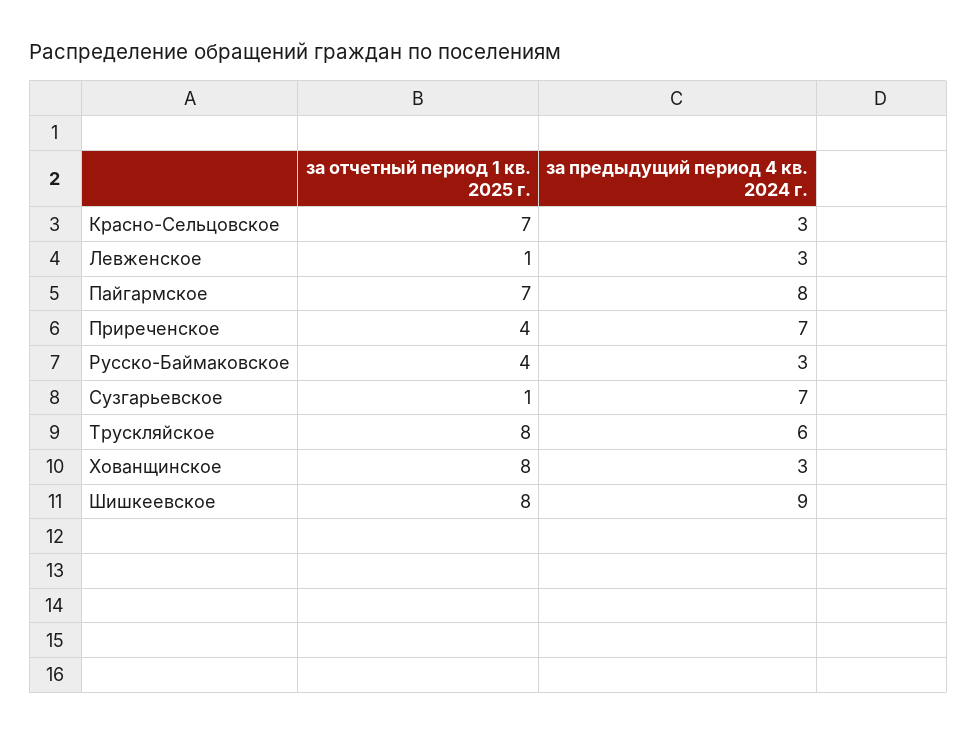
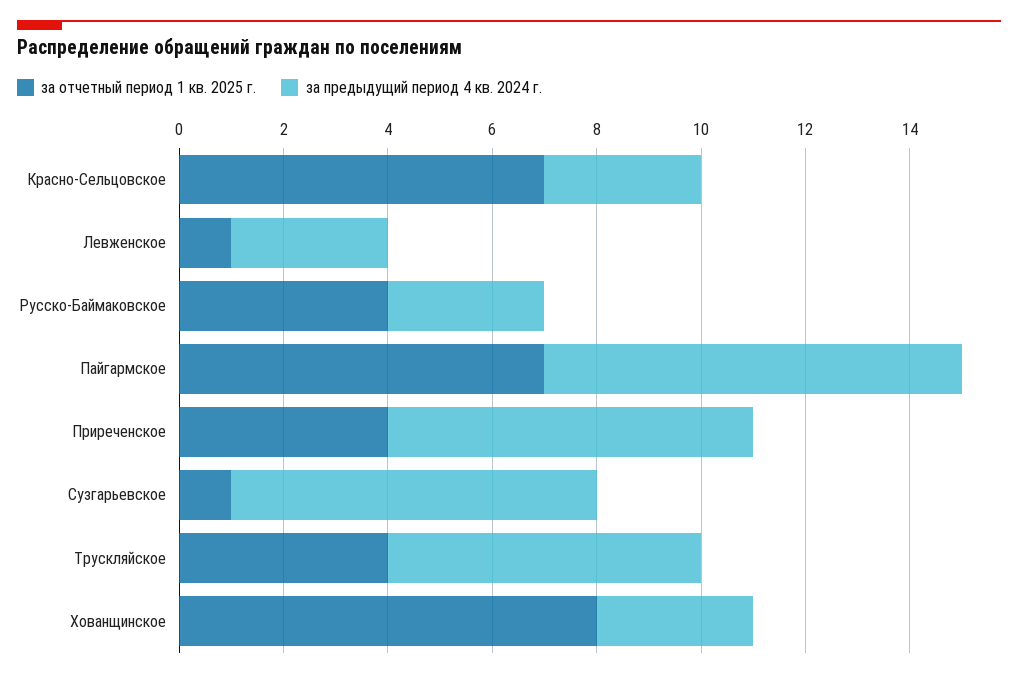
  {
    "за отчетный период 1 кв. 2025 г.": {
      "Красно-Сельцовское": 7,
      "Левженское": 1,
      "Пайгармское": 7,
      "Приреченское": 4,
      "Русско-Баймаковское": 4,
      "Сузгарьевское": 1,
-     "Трускляйское": 8,
+     "Трускляйское": 4,
-     "Хованщинское": 8,
+     "Хованщинское": 8
-     "Шишкеевское": 8
    },
    "за предыдущий период 4 кв. 2024 г.": {
      "Красно-Сельцовское": 3,
      "Левженское": 3,
      "Пайгармское": 8,
      "Приреченское": 7,
      "Русско-Баймаковское": 3,
      "Сузгарьевское": 7,
      "Трускляйское": 6,
-     "Хованщинское": 3,
+     "Хованщинское": 3
-     "Шишкеевское": 9
    }
  }

